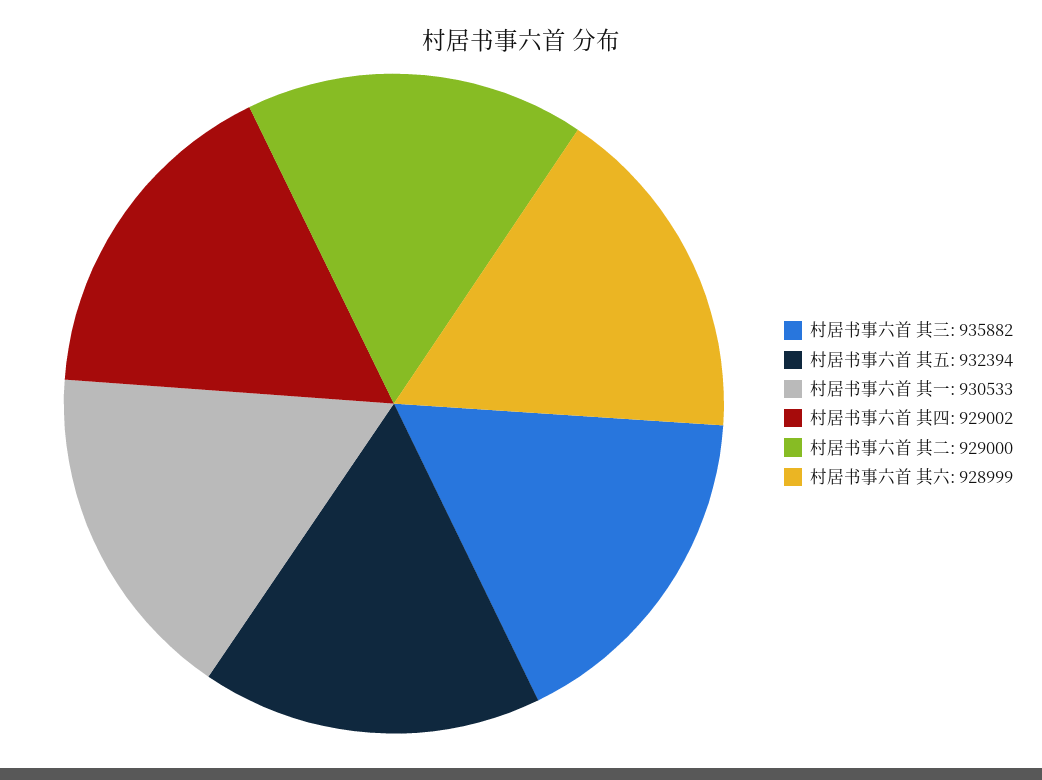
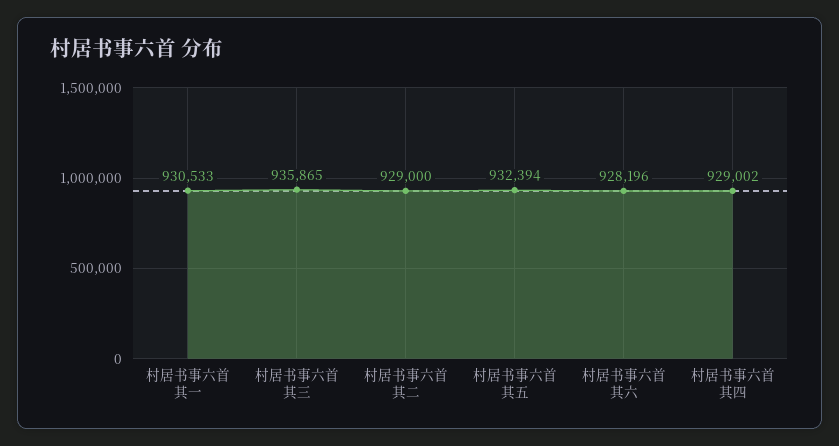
  {
-   "村居书事六首 其三": 935882,
+   "村居书事六首 其三": 935865,
    "村居书事六首 其五": 932394,
    "村居书事六首 其一": 930533,
    "村居书事六首 其四": 929002,
    "村居书事六首 其二": 929000,
-   "村居书事六首 其六": 928999
+   "村居书事六首 其六": 928196
  }

